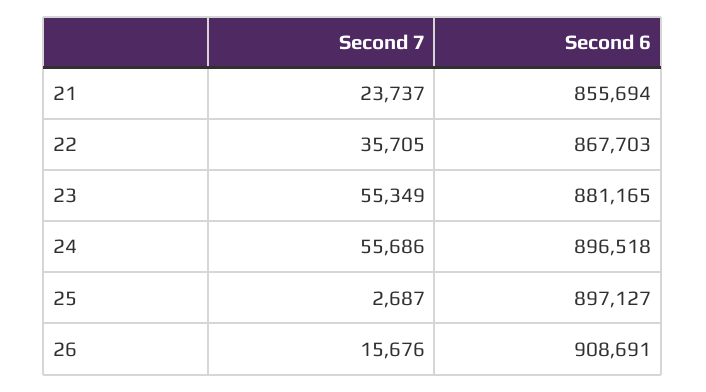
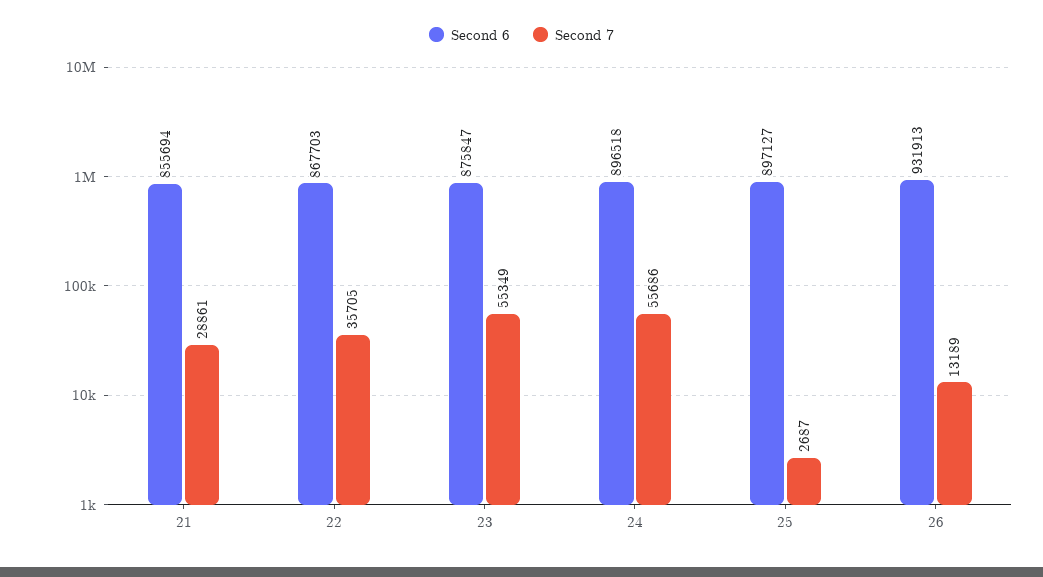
  {
    "Second 7": {
-     "21": 23737,
+     "21": 28861,
      "22": 35705,
      "23": 55349,
      "24": 55686,
      "25": 2687,
-     "26": 15676
+     "26": 13189
    },
    "Second 6": {
      "21": 855694,
      "22": 867703,
-     "23": 881165,
+     "23": 875847,
      "24": 896518,
      "25": 897127,
-     "26": 908691
+     "26": 931913
    }
  }

